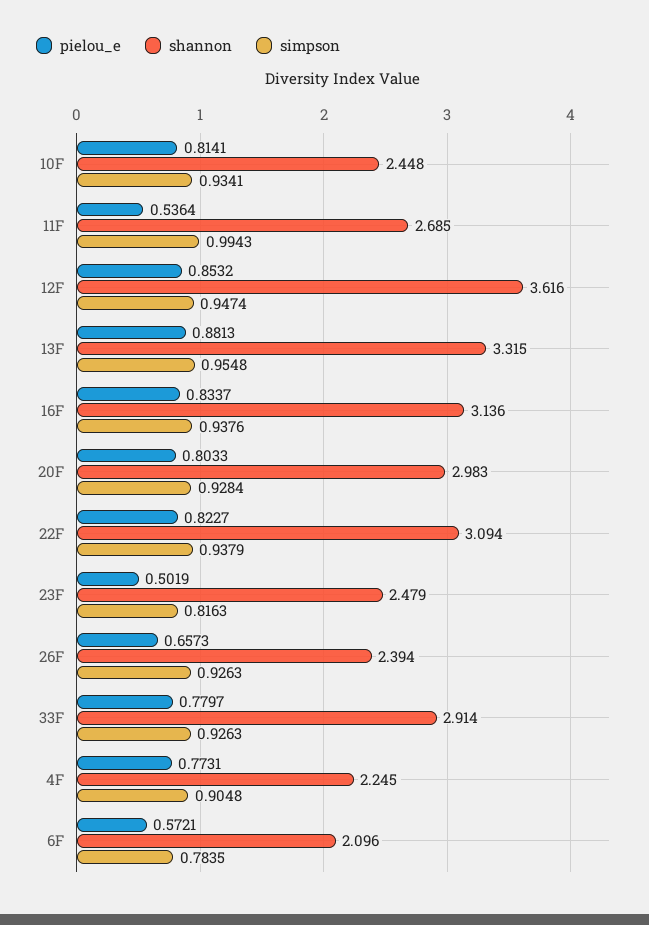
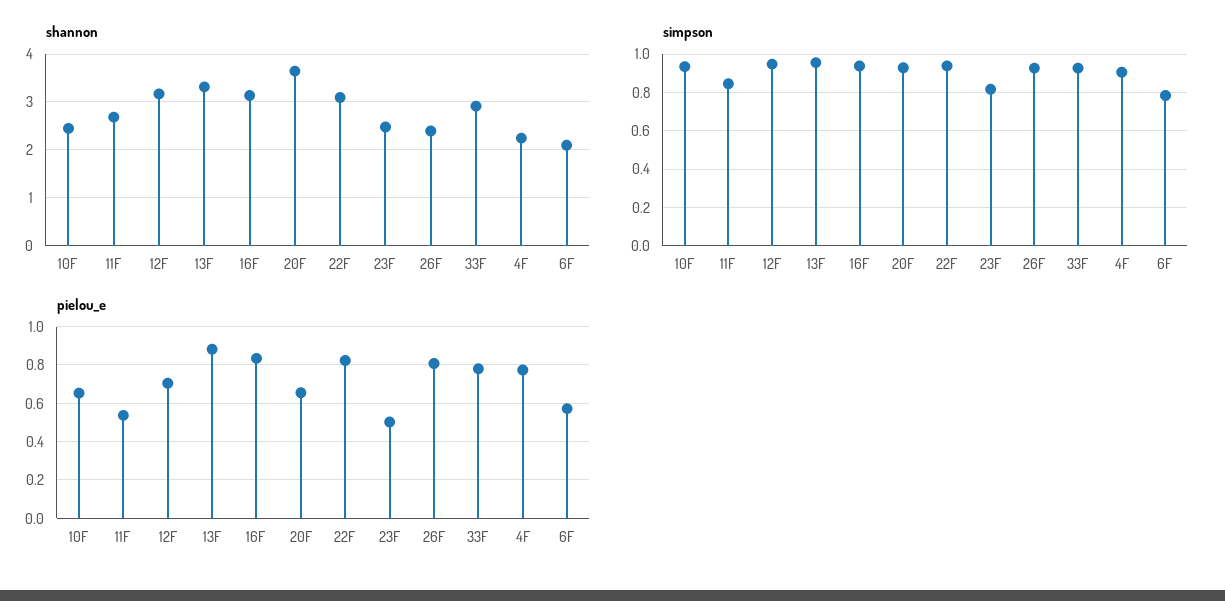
  {
    "pielou_e": {
-     "10F": 0.8141,
+     "10F": 0.65,
      "11F": 0.5364,
-     "12F": 0.8532,
+     "12F": 0.7,
      "13F": 0.8813,
      "16F": 0.8337,
-     "20F": 0.8033,
+     "20F": 0.65,
      "22F": 0.8227,
      "23F": 0.5019,
-     "26F": 0.6573,
+     "26F": 0.8,
      "33F": 0.7797,
      "4F": 0.7731,
      "6F": 0.5721
    },
    "shannon": {
      "10F": 2.448,
      "11F": 2.685,
-     "12F": 3.616,
+     "12F": 3.2,
      "13F": 3.315,
      "16F": 3.136,
-     "20F": 2.983,
+     "20F": 3.6,
      "22F": 3.094,
      "23F": 2.479,
      "26F": 2.394,
      "33F": 2.914,
      "4F": 2.245,
      "6F": 2.096
    },
    "simpson": {
      "10F": 0.9341,
-     "11F": 0.9943,
+     "11F": 0.85,
      "12F": 0.9474,
      "13F": 0.9548,
      "16F": 0.9376,
      "20F": 0.9284,
      "22F": 0.9379,
      "23F": 0.8163,
      "26F": 0.9263,
      "33F": 0.9263,
      "4F": 0.9048,
      "6F": 0.7835
    }
  }

